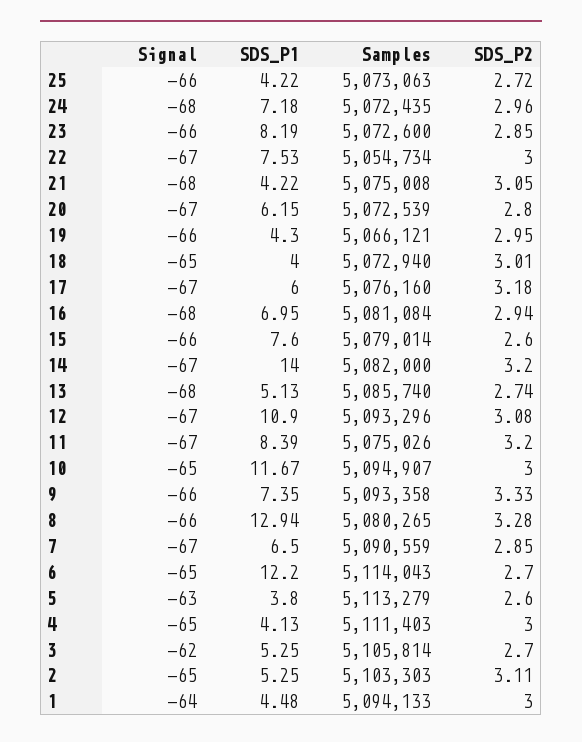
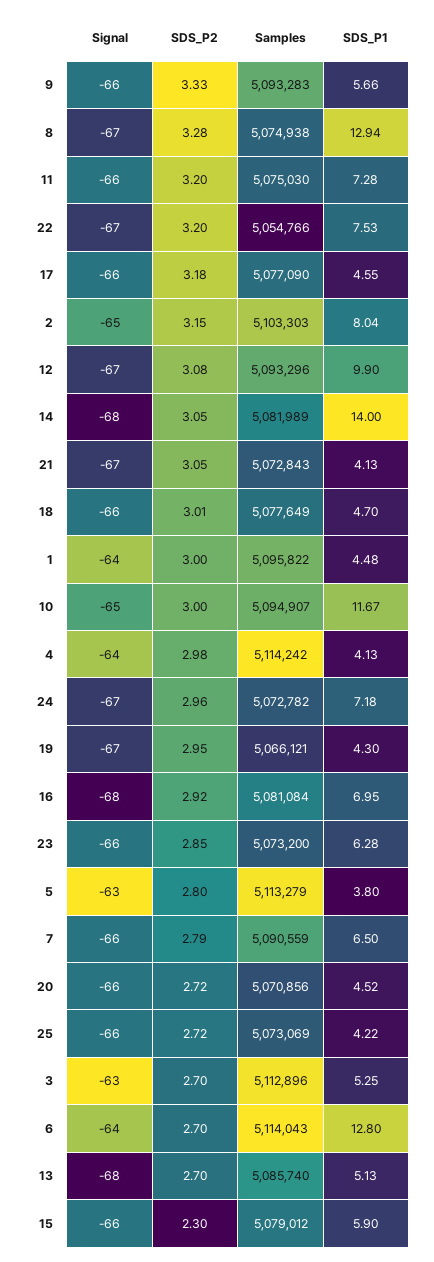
  {
    "Signal": {
      "25": -66,
-     "24": -68,
+     "24": -67,
      "23": -66,
      "22": -67,
-     "21": -68,
+     "21": -67,
-     "20": -67,
+     "20": -66,
-     "19": -66,
+     "19": -67,
-     "18": -65,
+     "18": -66,
-     "17": -67,
+     "17": -66,
      "16": -68,
      "15": -66,
-     "14": -67,
+     "14": -68,
      "13": -68,
      "12": -67,
-     "11": -67,
+     "11": -66,
      "10": -65,
      "9": -66,
-     "8": -66,
+     "8": -67,
-     "7": -67,
+     "7": -66,
-     "6": -65,
+     "6": -64,
      "5": -63,
-     "4": -65,
+     "4": -64,
-     "3": -62,
+     "3": -63,
      "2": -65,
      "1": -64
    },
    "SDS_P1": {
      "25": 4.22,
      "24": 7.18,
-     "23": 8.19,
+     "23": 6.28,
      "22": 7.53,
-     "21": 4.22,
+     "21": 4.13,
-     "20": 6.15,
+     "20": 4.52,
      "19": 4.3,
-     "18": 4,
+     "18": 4.7,
-     "17": 6,
+     "17": 4.55,
      "16": 6.95,
-     "15": 7.6,
+     "15": 5.9,
      "14": 14,
      "13": 5.13,
-     "12": 10.9,
+     "12": 9.9,
-     "11": 8.39,
+     "11": 7.28,
      "10": 11.67,
-     "9": 7.35,
+     "9": 5.66,
      "8": 12.94,
      "7": 6.5,
-     "6": 12.2,
+     "6": 12.8,
      "5": 3.8,
      "4": 4.13,
      "3": 5.25,
-     "2": 5.25,
+     "2": 8.04,
      "1": 4.48
    },
    "Samples": {
-     "25": 5073063,
+     "25": 5073069,
-     "24": 5072435,
+     "24": 5072782,
-     "23": 5072600,
+     "23": 5073200,
-     "22": 5054734,
+     "22": 5054766,
-     "21": 5075008,
+     "21": 5072843,
-     "20": 5072539,
+     "20": 5070856,
      "19": 5066121,
-     "18": 5072940,
+     "18": 5077649,
-     "17": 5076160,
+     "17": 5077090,
      "16": 5081084,
-     "15": 5079014,
+     "15": 5079012,
-     "14": 5082000,
+     "14": 5081989,
      "13": 5085740,
      "12": 5093296,
-     "11": 5075026,
+     "11": 5075030,
      "10": 5094907,
-     "9": 5093358,
+     "9": 5093283,
-     "8": 5080265,
+     "8": 5074938,
      "7": 5090559,
      "6": 5114043,
      "5": 5113279,
-     "4": 5111403,
+     "4": 5114242,
-     "3": 5105814,
+     "3": 5112896,
      "2": 5103303,
-     "1": 5094133
+     "1": 5095822
    },
    "SDS_P2": {
      "25": 2.72,
      "24": 2.96,
      "23": 2.85,
-     "22": 3,
+     "22": 3.2,
      "21": 3.05,
-     "20": 2.8,
+     "20": 2.72,
      "19": 2.95,
      "18": 3.01,
      "17": 3.18,
-     "16": 2.94,
+     "16": 2.92,
-     "15": 2.6,
+     "15": 2.3,
-     "14": 3.2,
+     "14": 3.05,
-     "13": 2.74,
+     "13": 2.7,
      "12": 3.08,
      "11": 3.2,
      "10": 3,
      "9": 3.33,
      "8": 3.28,
-     "7": 2.85,
+     "7": 2.79,
      "6": 2.7,
-     "5": 2.6,
+     "5": 2.8,
-     "4": 3,
+     "4": 2.98,
      "3": 2.7,
-     "2": 3.11,
+     "2": 3.15,
      "1": 3
    }
  }

